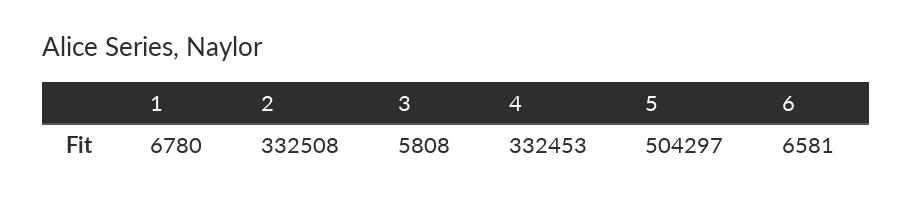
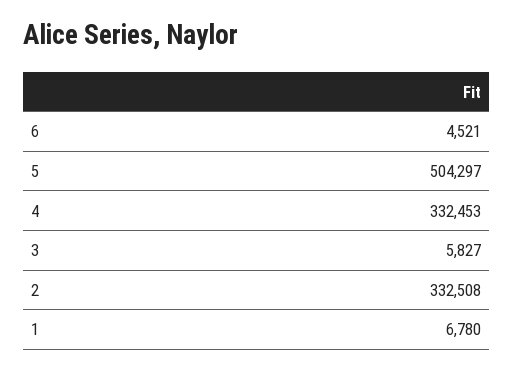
  {
    "1": 6780,
    "2": 332508,
-   "3": 5808,
+   "3": 5827,
    "4": 332453,
    "5": 504297,
-   "6": 6581
+   "6": 4521
  }

